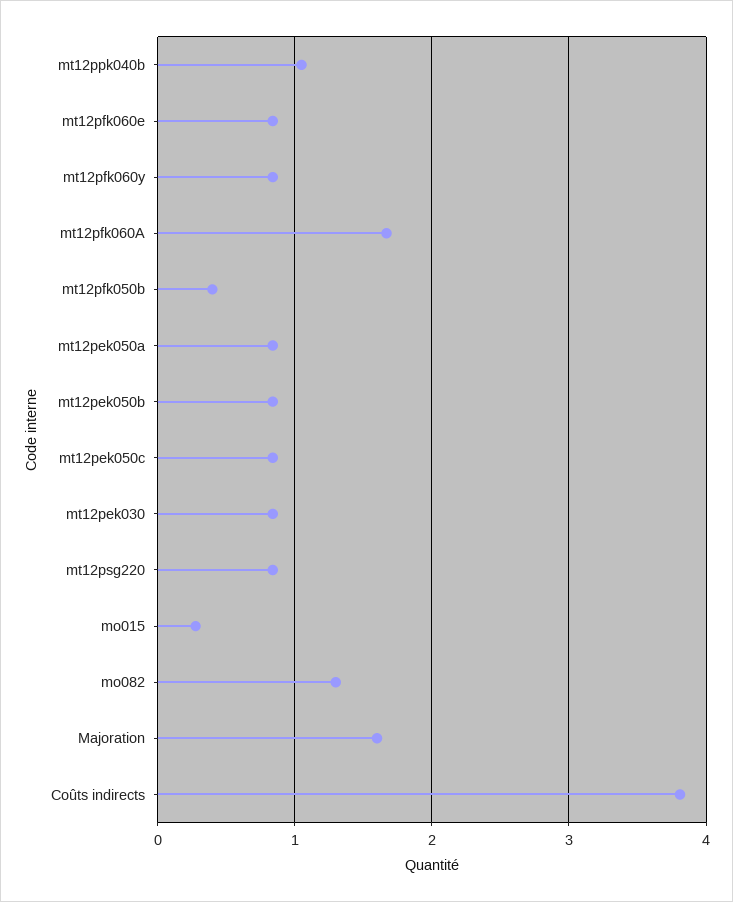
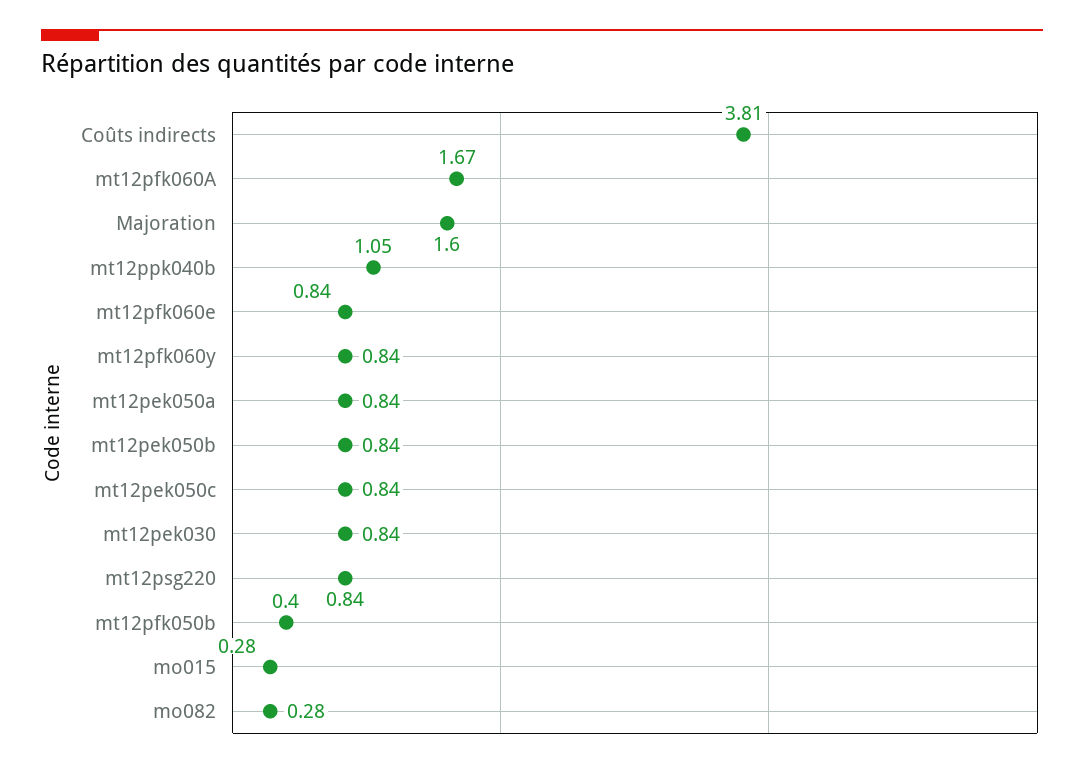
  {
    "mt12ppk040b": 1.05,
    "mt12pfk060e": 0.84,
    "mt12pfk060y": 0.84,
    "mt12pfk060A": 1.67,
    "mt12pfk050b": 0.4,
    "mt12pek050a": 0.84,
    "mt12pek050b": 0.84,
    "mt12pek050c": 0.84,
    "mt12pek030": 0.84,
    "mt12psg220": 0.84,
    "mo015": 0.28,
-   "mo082": 1.3,
+   "mo082": 0.28,
    "Majoration": 1.6,
    "Coûts indirects": 3.81
  }

